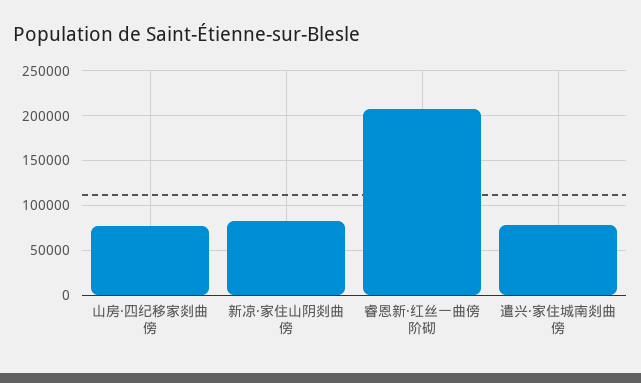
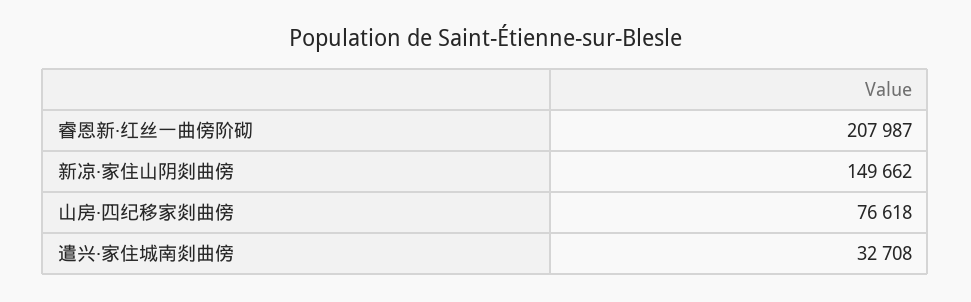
  {
    "山房·四纪移家剡曲傍": 76618,
-   "新凉·家住山阴剡曲傍": 80000,
+   "新凉·家住山阴剡曲傍": 149662,
    "睿恩新·红丝一曲傍阶砌": 207987,
-   "遣兴·家住城南剡曲傍": 80000
+   "遣兴·家住城南剡曲傍": 32708
  }

